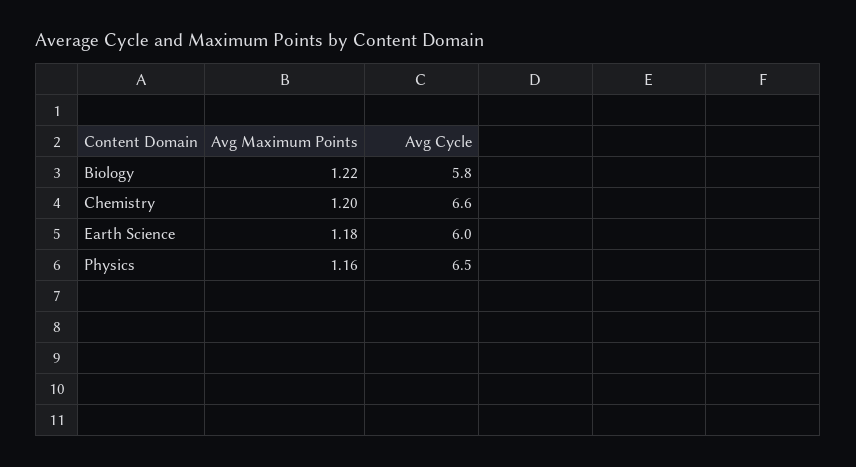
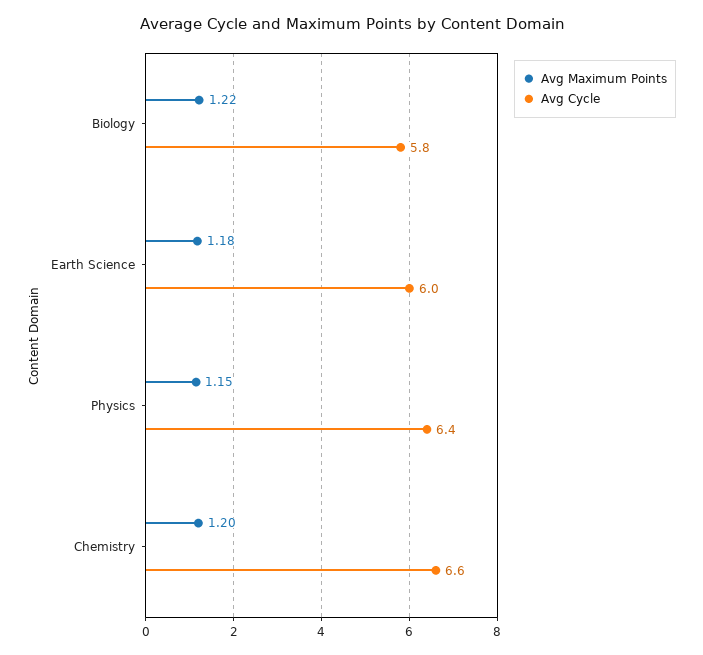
  {
    "Avg Maximum Points": {
      "Biology": 1.22,
      "Chemistry": 1.2,
      "Earth Science": 1.18,
-     "Physics": 1.16
+     "Physics": 1.15
    },
    "Avg Cycle": {
      "Biology": 5.8,
      "Chemistry": 6.6,
      "Earth Science": 6,
-     "Physics": 6.5
+     "Physics": 6.4
    }
  }

